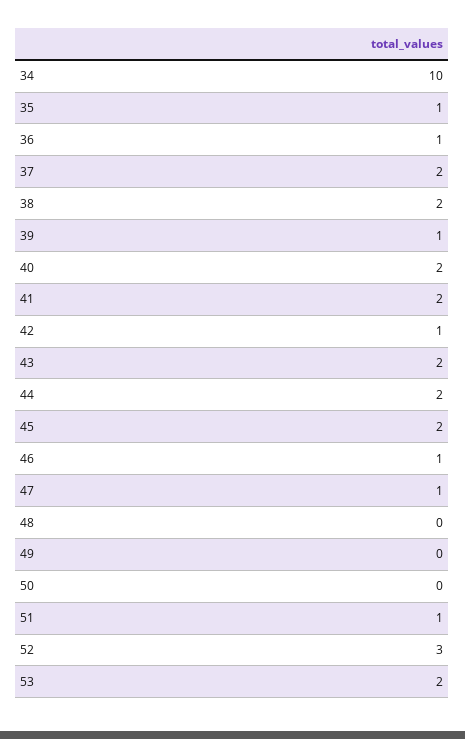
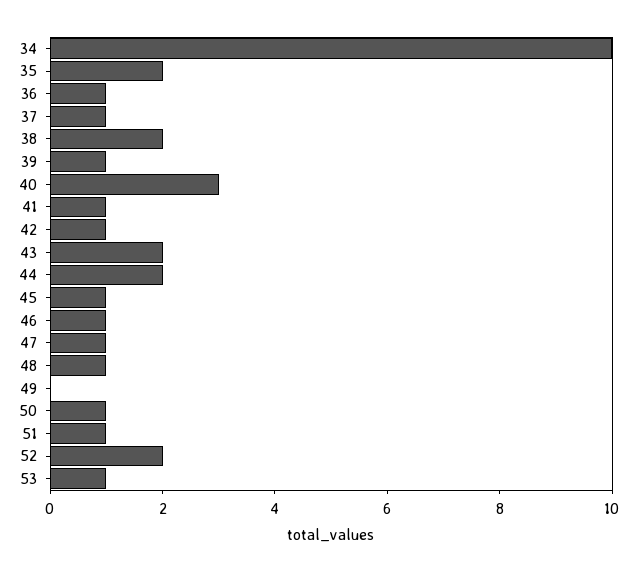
  {
    "34": 10,
-   "35": 1,
+   "35": 2,
    "36": 1,
-   "37": 2,
+   "37": 1,
    "38": 2,
    "39": 1,
-   "40": 2,
+   "40": 3,
-   "41": 2,
+   "41": 1,
    "42": 1,
    "43": 2,
    "44": 2,
-   "45": 2,
+   "45": 1,
    "46": 1,
    "47": 1,
-   "48": 0,
+   "48": 1,
    "49": 0,
-   "50": 0,
+   "50": 1,
    "51": 1,
-   "52": 3,
+   "52": 2,
-   "53": 2
+   "53": 1
  }

